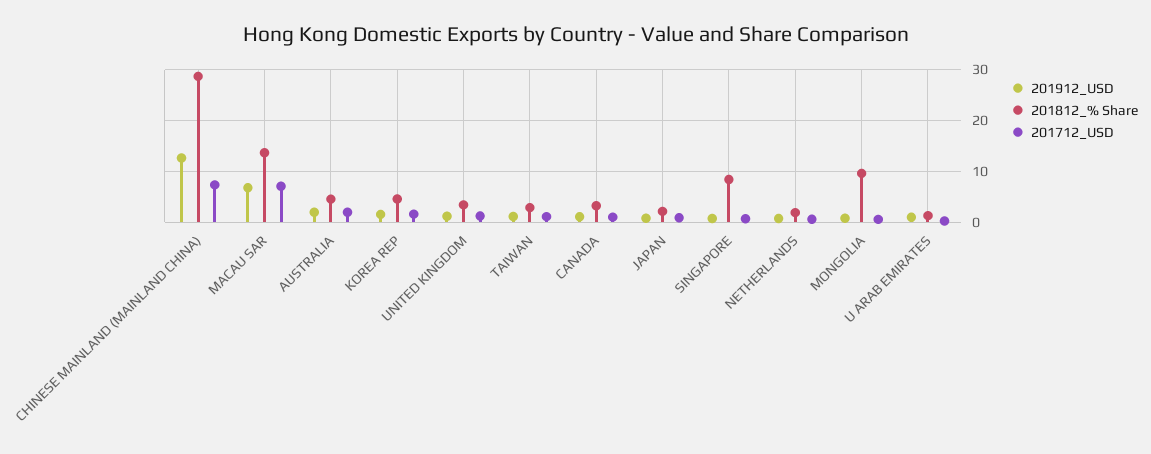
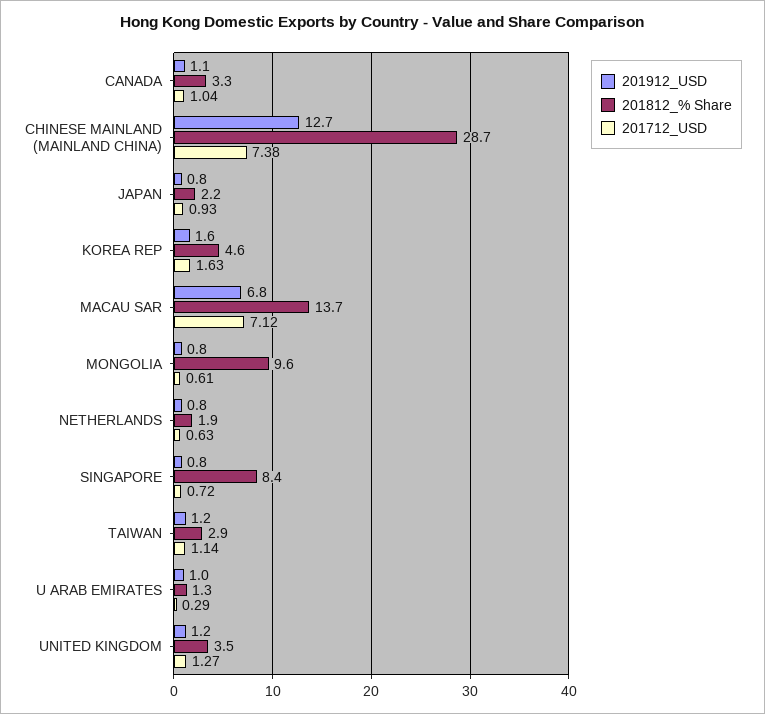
  {
    "201912_USD": {
      "CHINESE MAINLAND (MAINLAND CHINA)": 12.7,
      "MACAU SAR": 6.8,
-     "AUSTRALIA": 2,
      "KOREA REP": 1.6,
      "UNITED KINGDOM": 1.2,
      "TAIWAN": 1.2,
      "CANADA": 1.1,
      "JAPAN": 0.8,
      "SINGAPORE": 0.8,
      "NETHERLANDS": 0.8,
      "MONGOLIA": 0.8,
      "U ARAB EMIRATES": 1
    },
    "201812_% Share": {
      "CHINESE MAINLAND (MAINLAND CHINA)": 28.7,
      "MACAU SAR": 13.7,
-     "AUSTRALIA": 4,
      "KOREA REP": 4.6,
      "UNITED KINGDOM": 3.5,
      "TAIWAN": 2.9,
      "CANADA": 3.3,
      "JAPAN": 2.2,
      "SINGAPORE": 8.4,
      "NETHERLANDS": 1.9,
      "MONGOLIA": 9.6,
      "U ARAB EMIRATES": 1.3
    },
    "201712_USD": {
      "CHINESE MAINLAND (MAINLAND CHINA)": 7.38,
      "MACAU SAR": 7.12,
-     "AUSTRALIA": 2,
      "KOREA REP": 1.63,
      "UNITED KINGDOM": 1.27,
      "TAIWAN": 1.14,
      "CANADA": 1.04,
      "JAPAN": 0.93,
      "SINGAPORE": 0.72,
      "NETHERLANDS": 0.63,
      "MONGOLIA": 0.61,
      "U ARAB EMIRATES": 0.29
    }
  }

